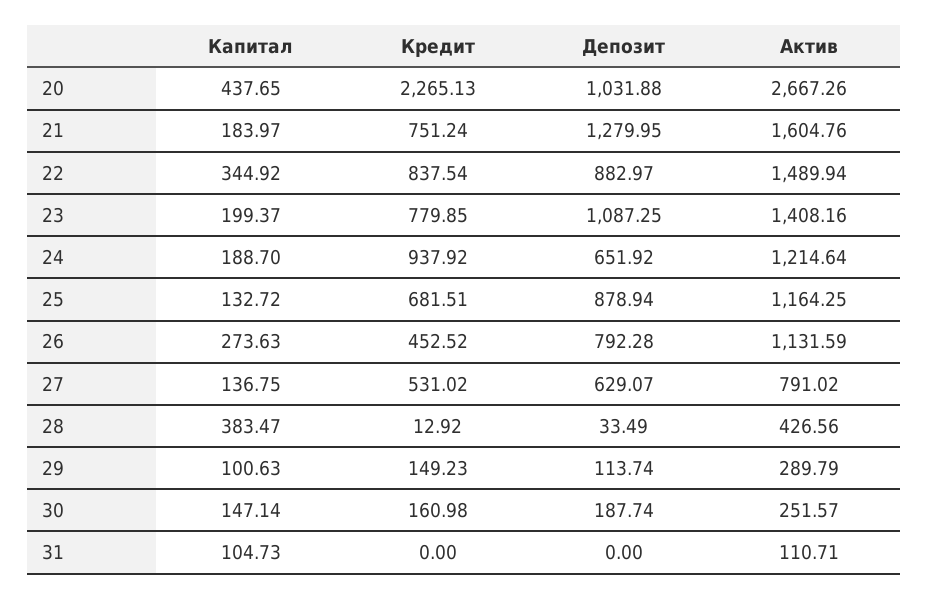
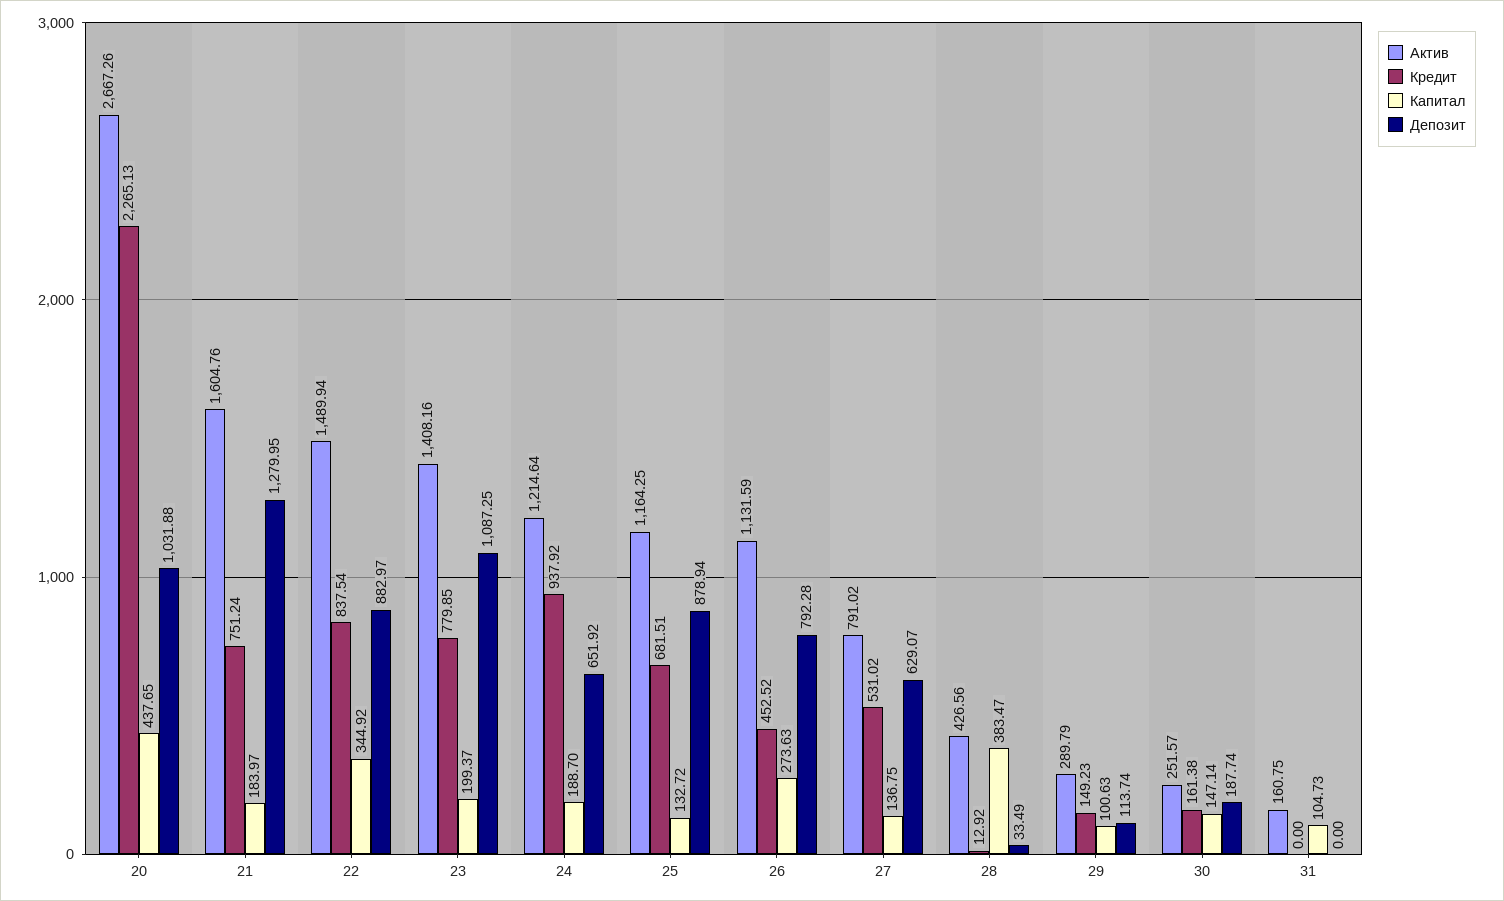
  {
    "Капитал": {
      "20": 437.65,
      "21": 183.97,
      "22": 344.92,
      "23": 199.37,
      "24": 188.7,
      "25": 132.72,
      "26": 273.63,
      "27": 136.75,
      "28": 383.47,
      "29": 100.63,
      "30": 147.14,
      "31": 104.73
    },
    "Кредит": {
      "20": 2265.13,
      "21": 751.24,
      "22": 837.54,
      "23": 779.85,
      "24": 937.92,
      "25": 681.51,
      "26": 452.52,
      "27": 531.02,
      "28": 12.92,
      "29": 149.23,
-     "30": 160.98,
+     "30": 161.38,
      "31": 0
    },
    "Депозит": {
      "20": 1031.88,
      "21": 1279.95,
      "22": 882.97,
      "23": 1087.25,
      "24": 651.92,
      "25": 878.94,
      "26": 792.28,
      "27": 629.07,
      "28": 33.49,
      "29": 113.74,
      "30": 187.74,
      "31": 0
    },
    "Актив": {
      "20": 2667.26,
      "21": 1604.76,
      "22": 1489.94,
      "23": 1408.16,
      "24": 1214.64,
      "25": 1164.25,
      "26": 1131.59,
      "27": 791.02,
      "28": 426.56,
      "29": 289.79,
      "30": 251.57,
-     "31": 110.71
+     "31": 160.75
    }
  }

